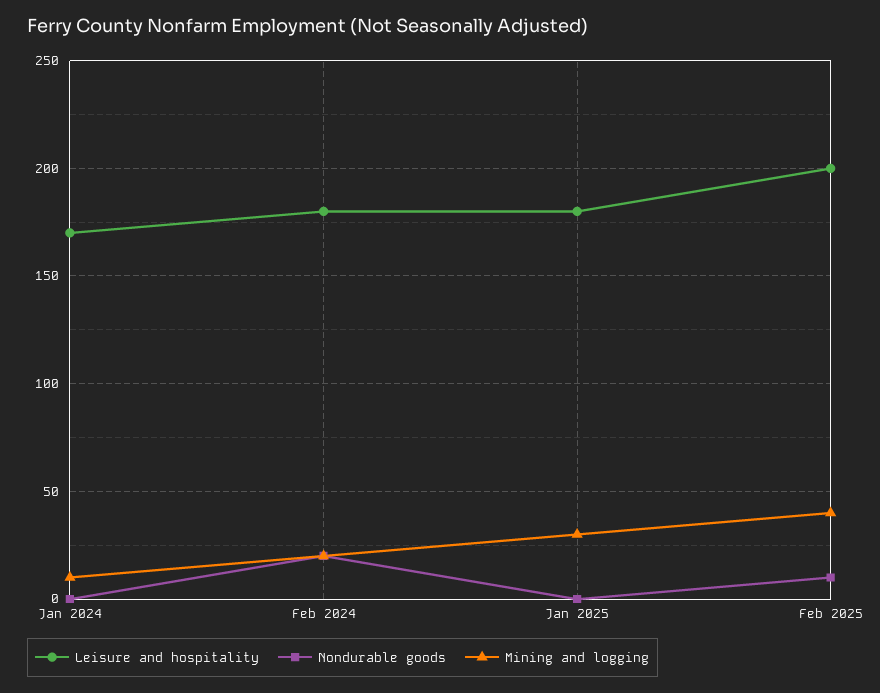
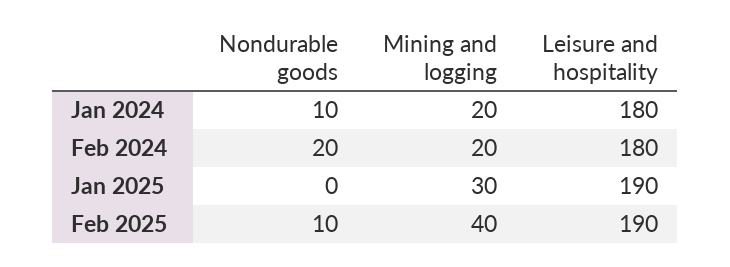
  {
    "Leisure and hospitality": {
-     "Jan 2024": 170,
+     "Jan 2024": 180,
      "Feb 2024": 180,
-     "Jan 2025": 180,
+     "Jan 2025": 190,
-     "Feb 2025": 200
+     "Feb 2025": 190
    },
    "Nondurable goods": {
-     "Jan 2024": 0,
+     "Jan 2024": 10,
      "Feb 2024": 20,
      "Jan 2025": 0,
      "Feb 2025": 10
    },
    "Mining and logging": {
-     "Jan 2024": 10,
+     "Jan 2024": 20,
      "Feb 2024": 20,
      "Jan 2025": 30,
      "Feb 2025": 40
    }
  }

